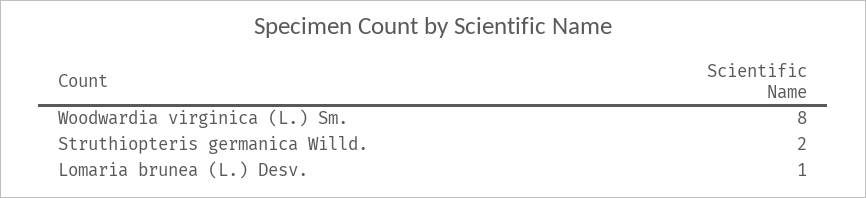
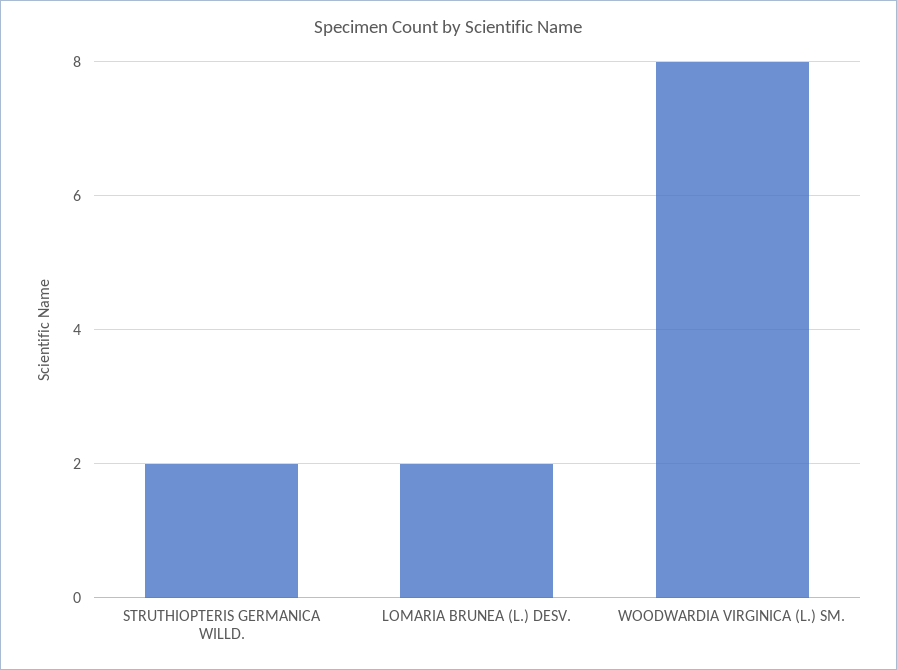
  {
    "Woodwardia virginica (L.) Sm.": 8,
    "Struthiopteris germanica Willd.": 2,
-   "Lomaria brunea (L.) Desv.": 1
+   "Lomaria brunea (L.) Desv.": 2
  }

